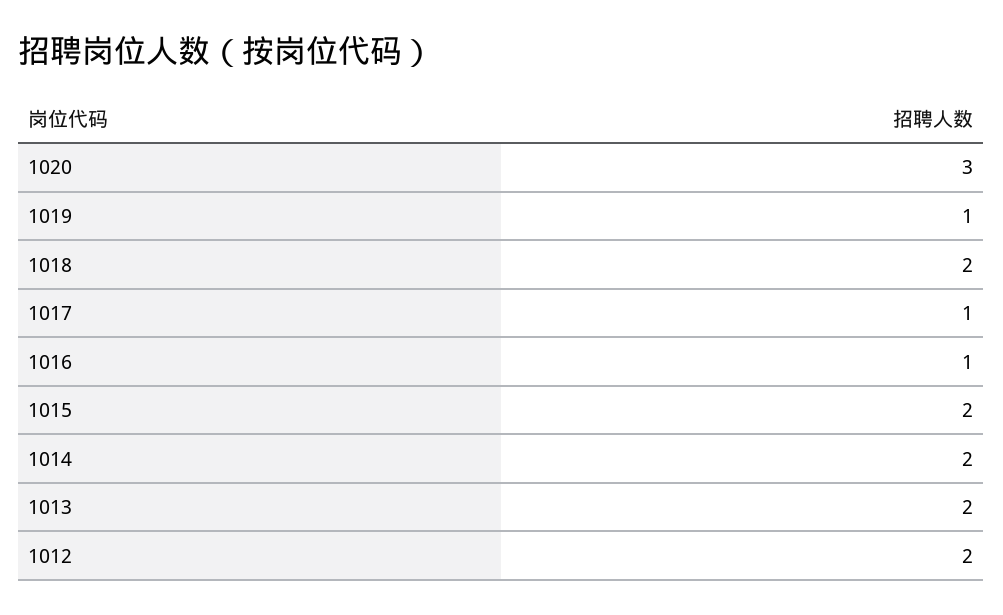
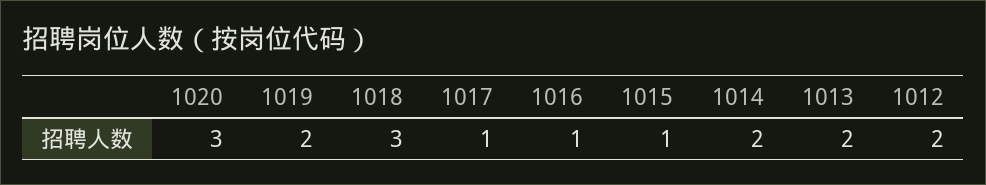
  {
    "1020": 3,
-   "1019": 1,
+   "1019": 2,
-   "1018": 2,
+   "1018": 3,
    "1017": 1,
    "1016": 1,
-   "1015": 2,
+   "1015": 1,
    "1014": 2,
    "1013": 2,
    "1012": 2
  }

